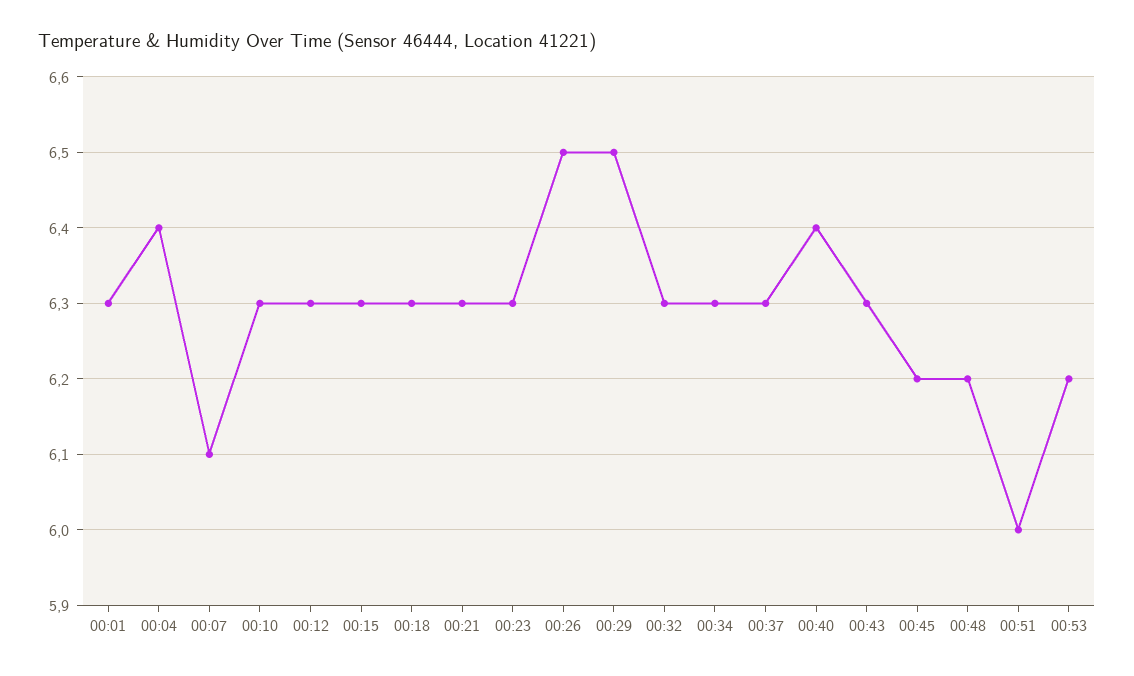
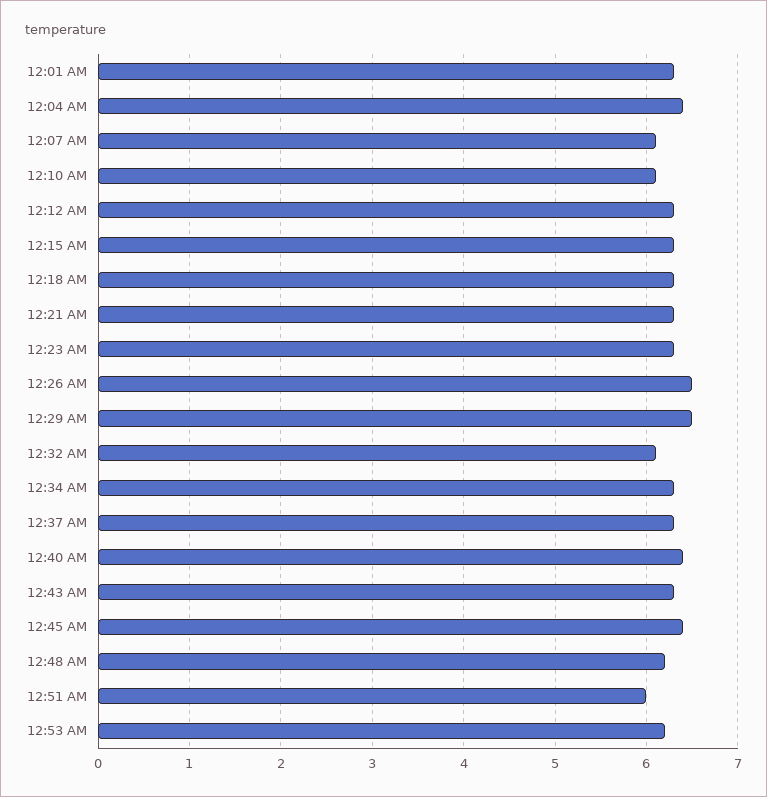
  {
    "00:01": 6.3,
    "00:04": 6.4,
    "00:07": 6.1,
-   "00:10": 6.3,
+   "00:10": 6.1,
    "00:12": 6.3,
    "00:15": 6.3,
    "00:18": 6.3,
    "00:21": 6.3,
    "00:23": 6.3,
    "00:26": 6.5,
    "00:29": 6.5,
-   "00:32": 6.3,
+   "00:32": 6.1,
    "00:34": 6.3,
    "00:37": 6.3,
    "00:40": 6.4,
    "00:43": 6.3,
-   "00:45": 6.2,
+   "00:45": 6.4,
    "00:48": 6.2,
    "00:51": 6,
    "00:53": 6.2
  }

